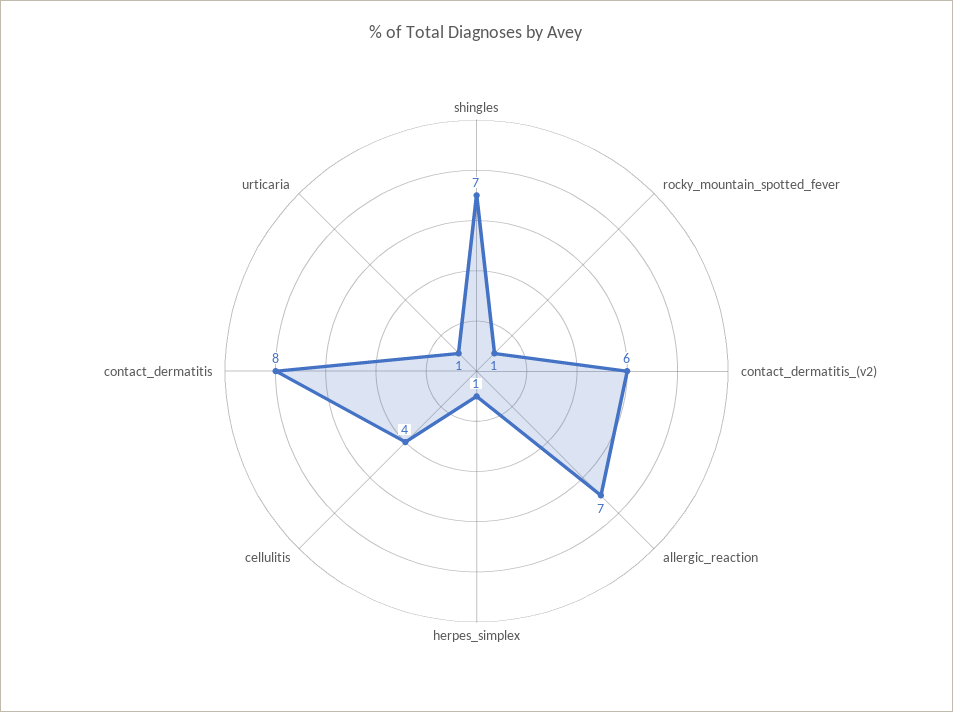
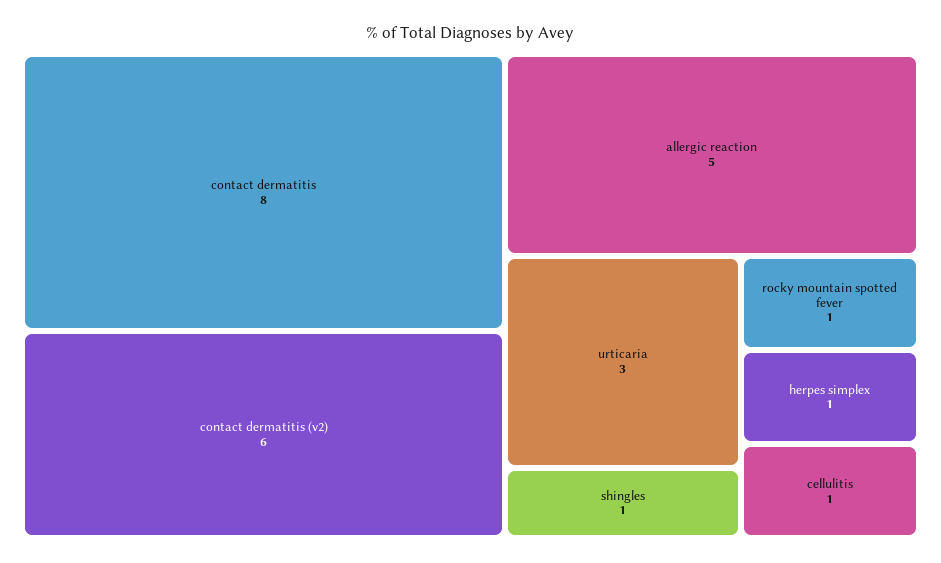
  {
-   "shingles": 7,
+   "shingles": 1,
    "rocky_mountain_spotted_fever": 1,
    "contact_dermatitis_(v2)": 6,
-   "allergic_reaction": 7,
+   "allergic_reaction": 5,
    "herpes_simplex": 1,
-   "cellulitis": 4,
+   "cellulitis": 1,
    "contact_dermatitis": 8,
-   "urticaria": 1
+   "urticaria": 3
  }

